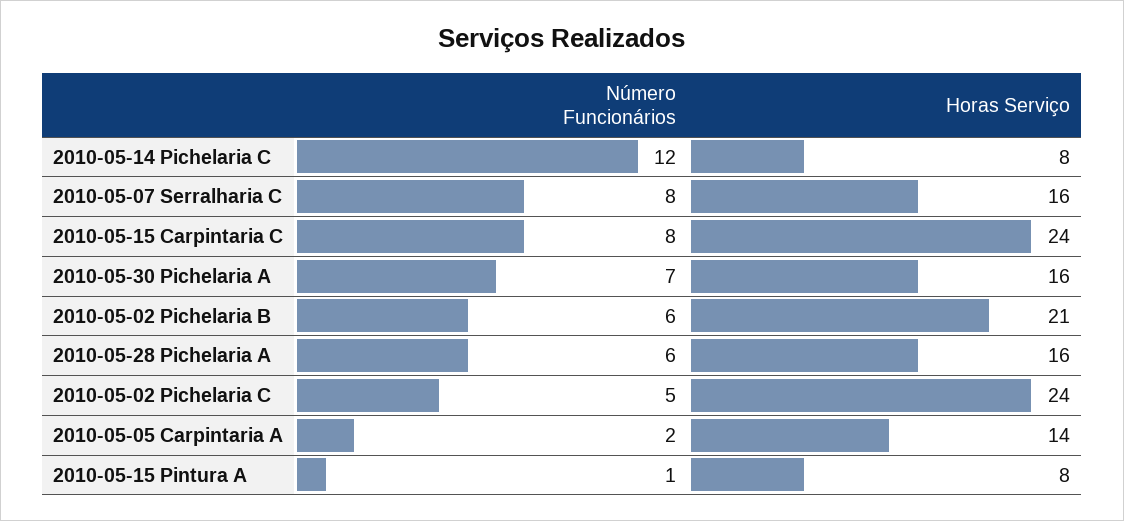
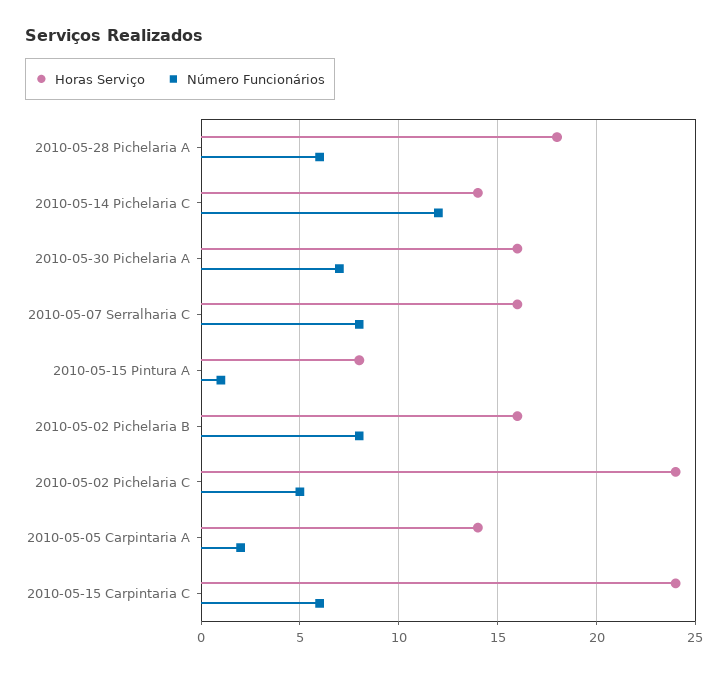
  {
    "Número Funcionários": {
      "2010-05-14 Pichelaria C": 12,
      "2010-05-07 Serralharia C": 8,
-     "2010-05-15 Carpintaria C": 8,
+     "2010-05-15 Carpintaria C": 6,
      "2010-05-30 Pichelaria A": 7,
-     "2010-05-02 Pichelaria B": 6,
+     "2010-05-02 Pichelaria B": 8,
      "2010-05-28 Pichelaria A": 6,
      "2010-05-02 Pichelaria C": 5,
      "2010-05-05 Carpintaria A": 2,
      "2010-05-15 Pintura A": 1
    },
    "Horas Serviço": {
-     "2010-05-14 Pichelaria C": 8,
+     "2010-05-14 Pichelaria C": 14,
      "2010-05-07 Serralharia C": 16,
      "2010-05-15 Carpintaria C": 24,
      "2010-05-30 Pichelaria A": 16,
-     "2010-05-02 Pichelaria B": 21,
+     "2010-05-02 Pichelaria B": 16,
-     "2010-05-28 Pichelaria A": 16,
+     "2010-05-28 Pichelaria A": 18,
      "2010-05-02 Pichelaria C": 24,
      "2010-05-05 Carpintaria A": 14,
      "2010-05-15 Pintura A": 8
    }
  }

